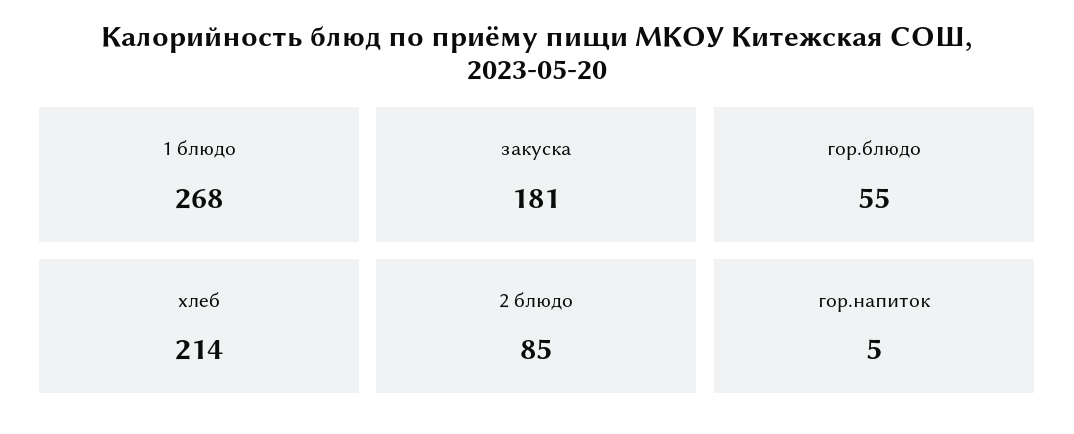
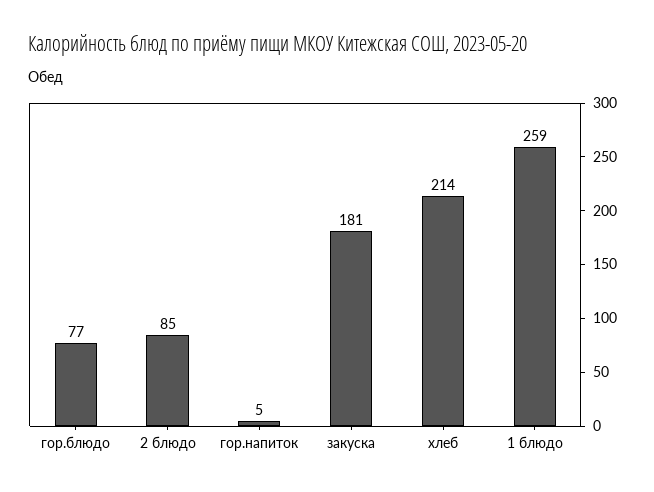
  {
-   "1 блюдо": 268,
+   "1 блюдо": 259,
    "закуска": 181,
-   "гор.блюдо": 55,
+   "гор.блюдо": 77,
    "хлеб": 214,
    "2 блюдо": 85,
    "гор.напиток": 5
  }

